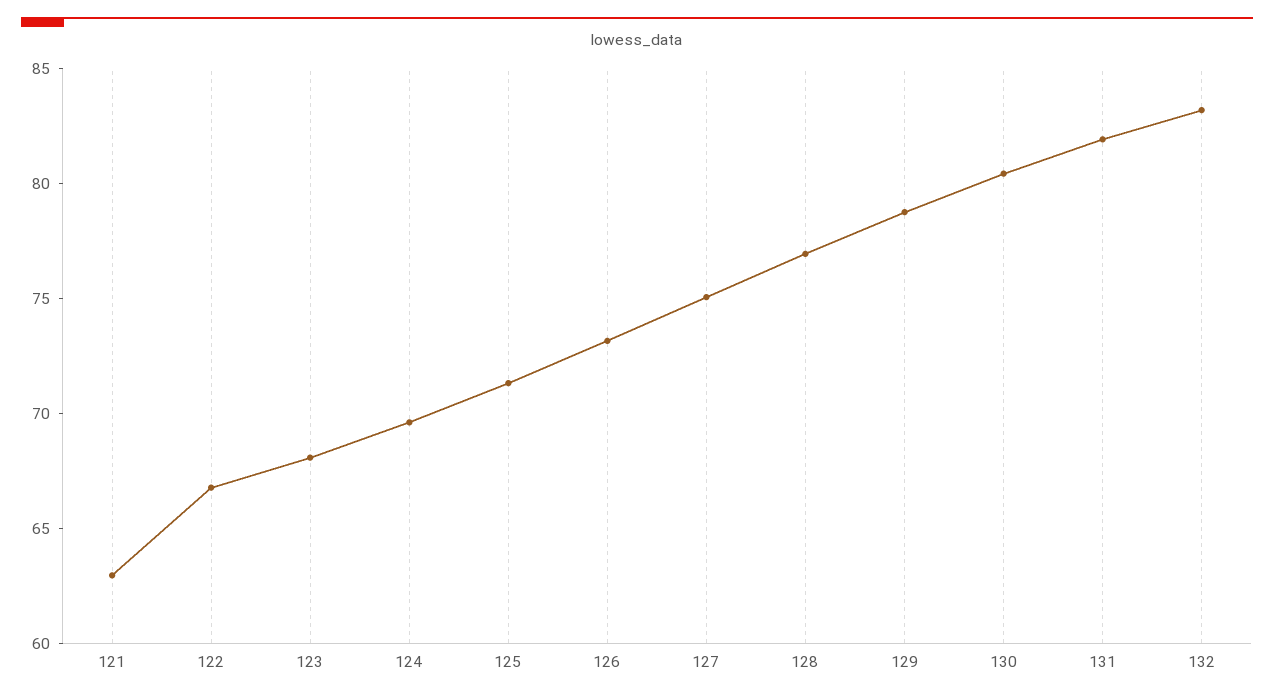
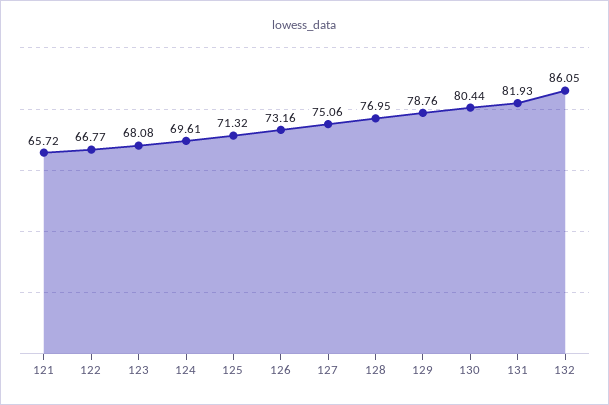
  {
-   "121": 63,
+   "121": 65.72,
    "122": 66.77,
    "123": 68.08,
    "124": 69.61,
    "125": 71.32,
    "126": 73.16,
    "127": 75.06,
    "128": 76.95,
    "129": 78.76,
    "130": 80.44,
    "131": 81.93,
-   "132": 83
+   "132": 86.05
  }

